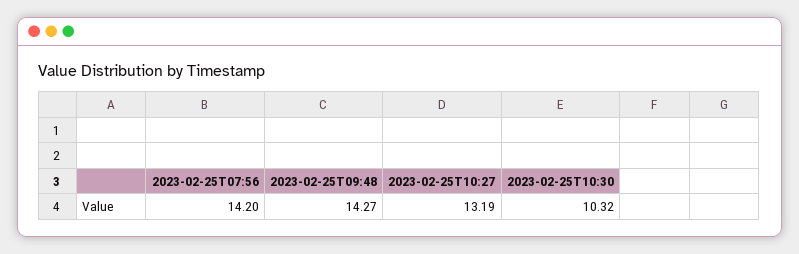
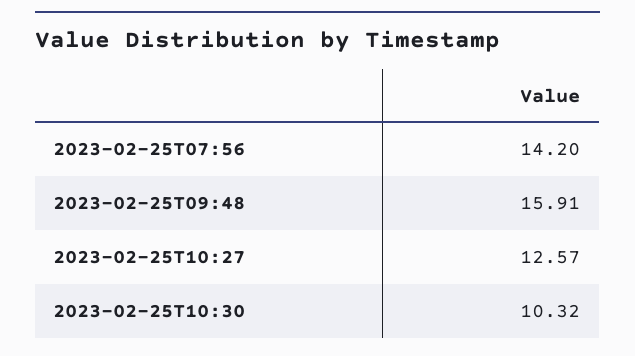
  {
    "2023-02-25T07:56": 14.2,
-   "2023-02-25T09:48": 14.27,
+   "2023-02-25T09:48": 15.91,
-   "2023-02-25T10:27": 13.19,
+   "2023-02-25T10:27": 12.57,
    "2023-02-25T10:30": 10.32
  }

